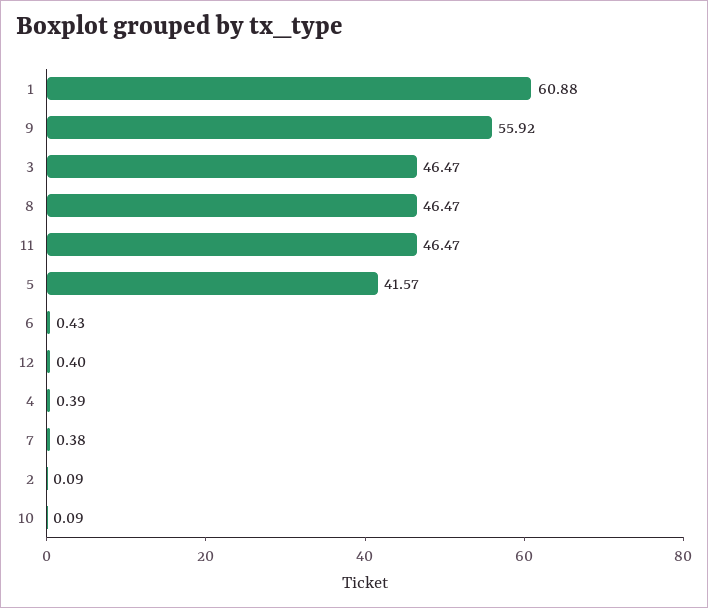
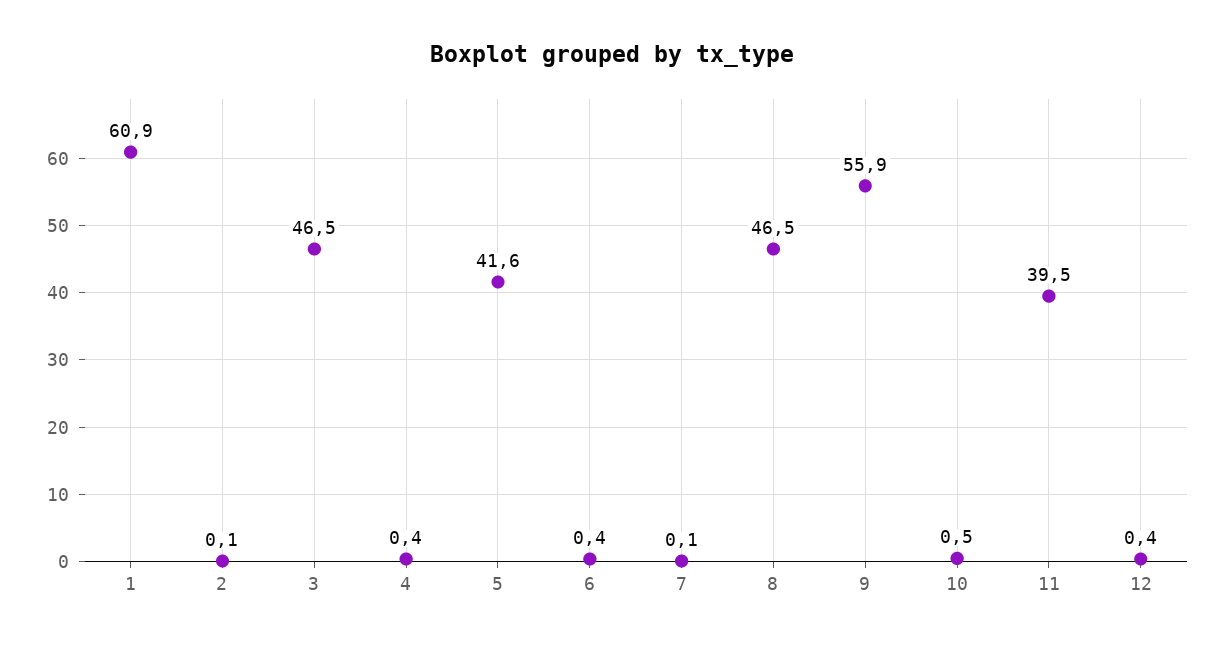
  {
    "1": 60.88,
    "9": 55.92,
    "3": 46.47,
    "8": 46.47,
-   "11": 46.47,
+   "11": 39.5,
    "5": 41.57,
    "6": 0.43,
    "12": 0.4,
    "4": 0.39,
-   "7": 0.38,
+   "7": 0.1,
    "2": 0.09,
-   "10": 0.09
+   "10": 0.5
  }

